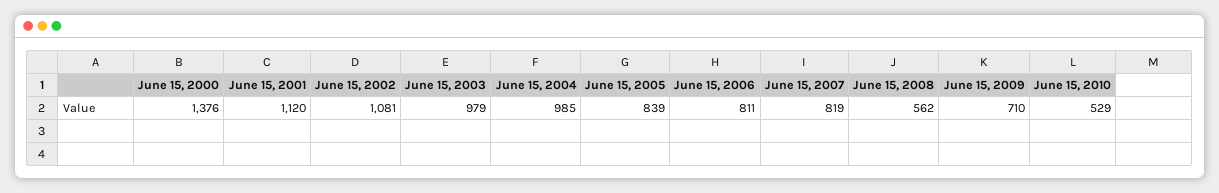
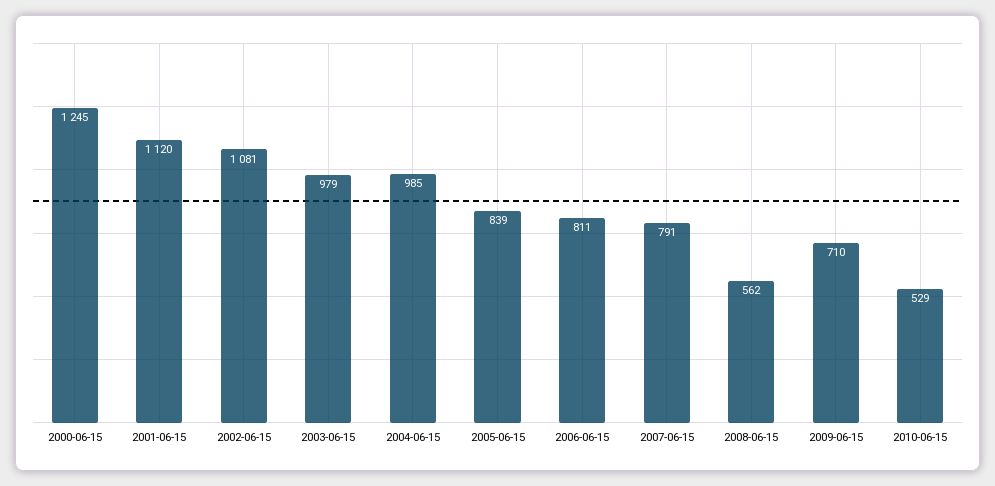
  {
-   "June 15, 2000": 1376,
+   "June 15, 2000": 1245,
    "June 15, 2001": 1120,
    "June 15, 2002": 1081,
    "June 15, 2003": 979,
    "June 15, 2004": 985,
    "June 15, 2005": 839,
    "June 15, 2006": 811,
-   "June 15, 2007": 819,
+   "June 15, 2007": 791,
    "June 15, 2008": 562,
    "June 15, 2009": 710,
    "June 15, 2010": 529
  }

